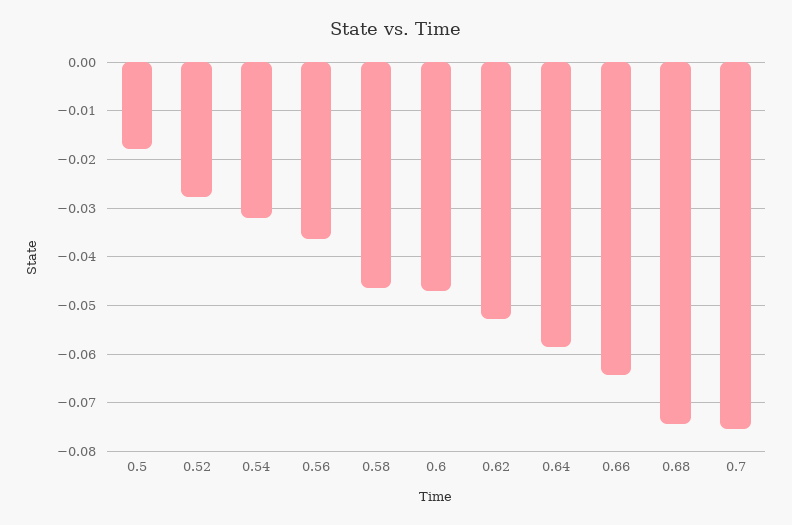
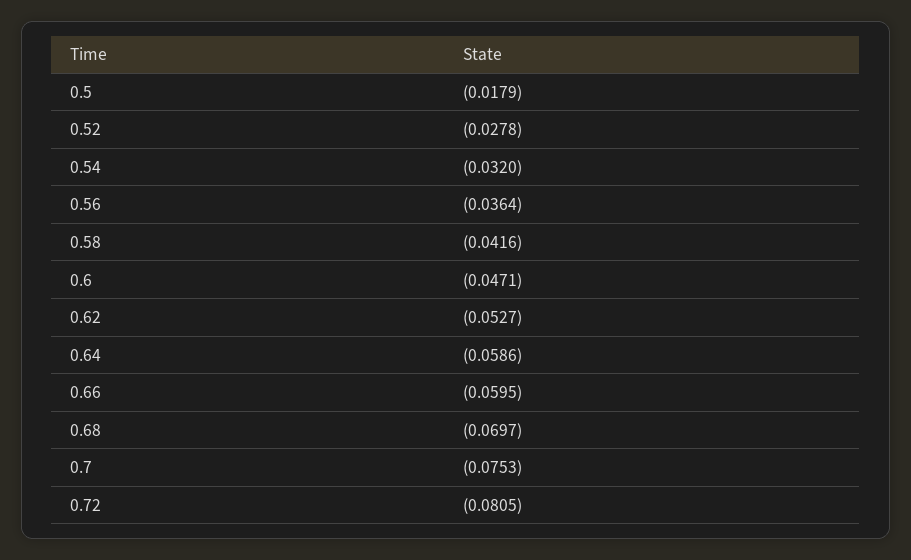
  {
    "0.5": -0.0179,
    "0.52": -0.0278,
    "0.54": -0.032,
    "0.56": -0.0364,
-   "0.58": -0.046,
+   "0.58": -0.0416,
    "0.6": -0.0471,
    "0.62": -0.0527,
    "0.64": -0.0586,
-   "0.66": -0.064,
+   "0.66": -0.0595,
-   "0.68": -0.074,
+   "0.68": -0.0697,
-   "0.7": -0.0753
+   "0.7": -0.0753,
+   "0.72": -0.0805
  }

